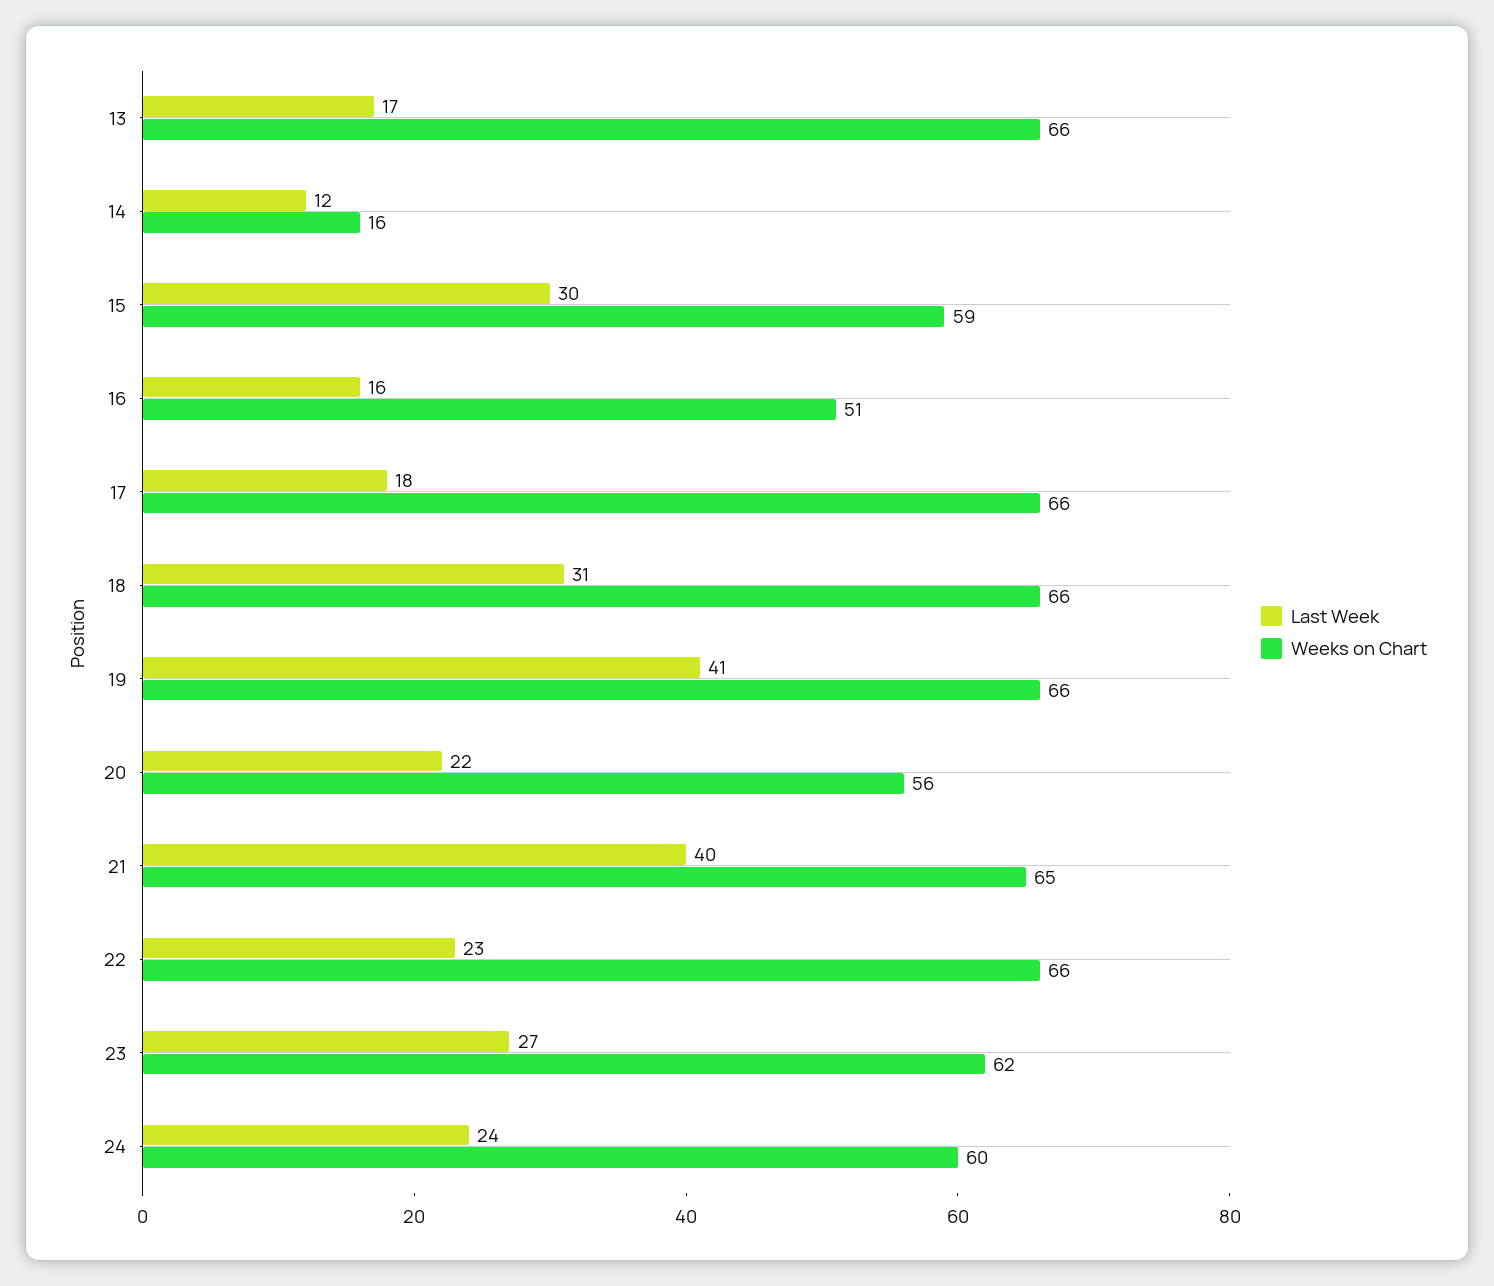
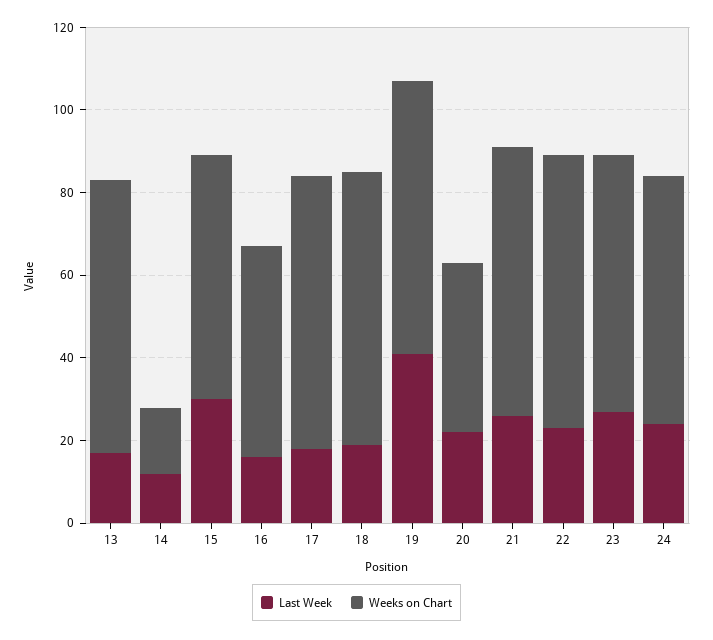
  {
    "Last Week": {
      "13": 17,
      "14": 12,
      "15": 30,
      "16": 16,
      "17": 18,
-     "18": 31,
+     "18": 20,
      "19": 41,
      "20": 22,
-     "21": 40,
+     "21": 25,
      "22": 23,
      "23": 27,
      "24": 24
    },
    "Weeks on Chart": {
      "13": 66,
      "14": 16,
      "15": 59,
      "16": 51,
      "17": 66,
      "18": 66,
      "19": 66,
-     "20": 56,
+     "20": 40,
      "21": 65,
      "22": 66,
      "23": 62,
      "24": 60
    }
  }

